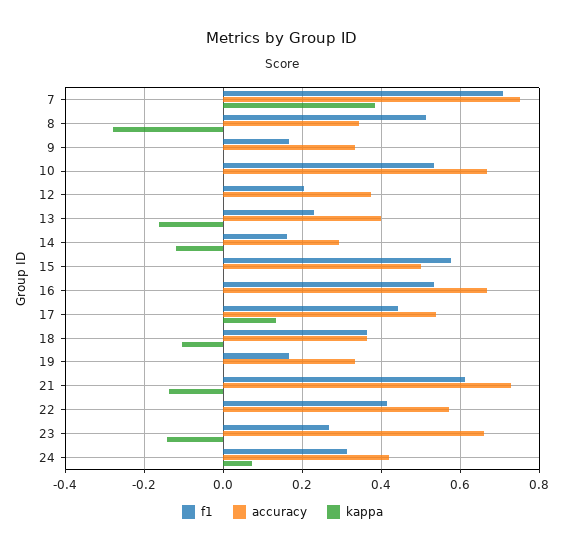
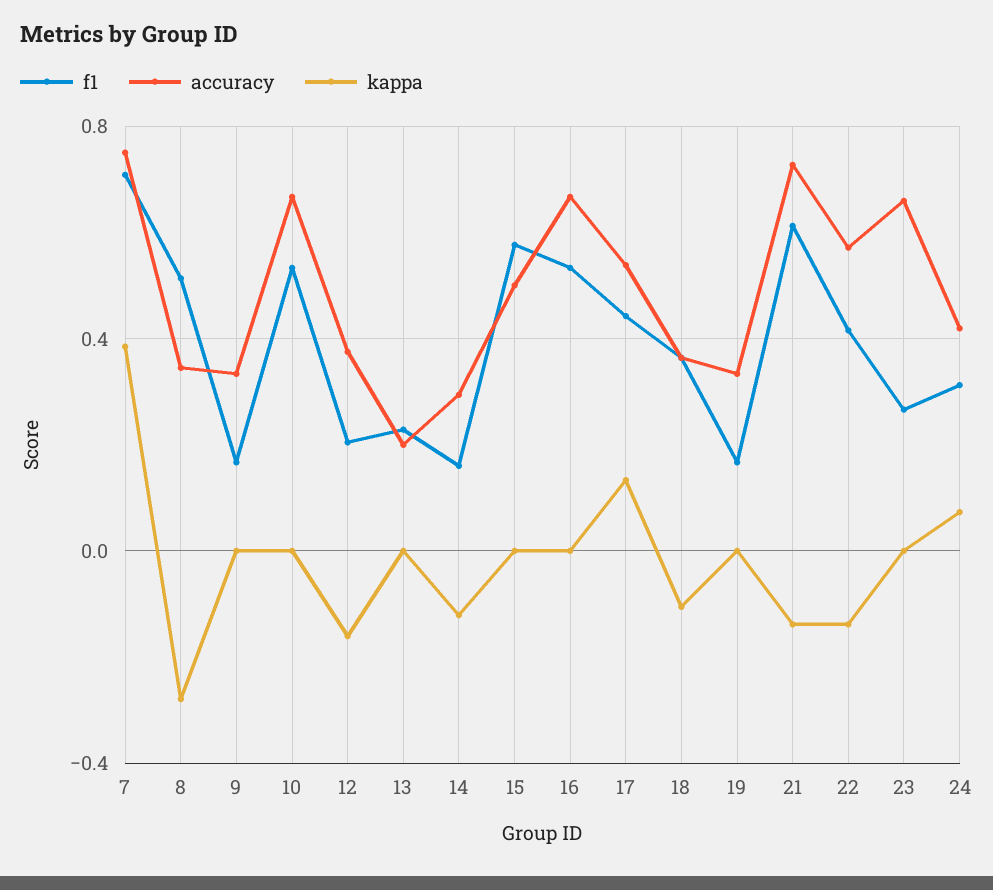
  {
    "f1": {
      "7": 0.7,
      "8": 0.52,
      "9": 0.16,
      "10": 0.54,
      "12": 0.2,
      "13": 0.22,
      "14": 0.16,
      "15": 0.58,
      "16": 0.54,
      "17": 0.44,
      "18": 0.36,
      "19": 0.16,
      "21": 0.62,
      "22": 0.42,
      "23": 0.26,
      "24": 0.32
    },
    "accuracy": {
      "7": 0.76,
      "8": 0.34,
      "9": 0.34,
      "10": 0.66,
      "12": 0.38,
-     "13": 0.4,
+     "13": 0.2,
      "14": 0.3,
      "15": 0.5,
      "16": 0.66,
      "17": 0.54,
      "18": 0.36,
      "19": 0.34,
      "21": 0.72,
      "22": 0.58,
      "23": 0.66,
      "24": 0.42
    },
    "kappa": {
      "7": 0.38,
      "8": -0.28,
      "9": 0,
      "10": 0,
-     "12": 0,
+     "12": -0.15,
-     "13": -0.16,
+     "13": 0,
      "14": -0.12,
      "15": 0,
      "16": 0,
      "17": 0.14,
      "18": -0.1,
      "19": 0,
      "21": -0.14,
-     "22": 0,
+     "22": -0.15,
-     "23": -0.14,
+     "23": 0,
      "24": 0.08
    }
  }

